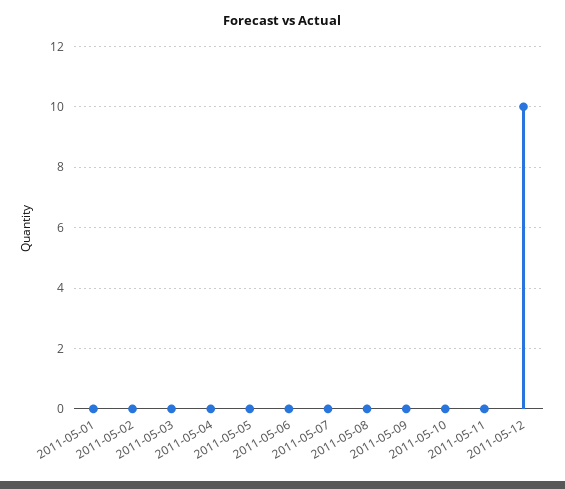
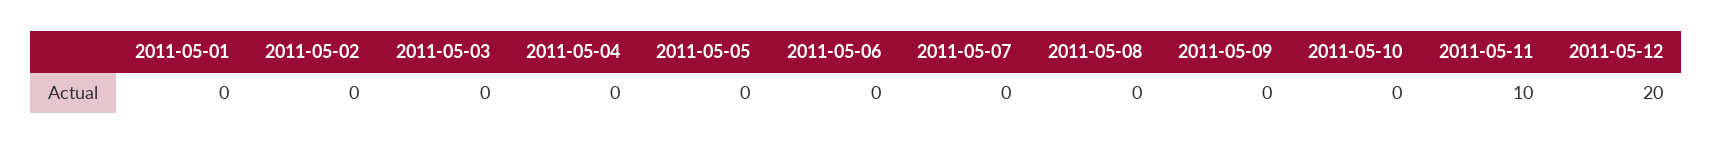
  {
    "2011-05-01": 0,
    "2011-05-02": 0,
    "2011-05-03": 0,
    "2011-05-04": 0,
    "2011-05-05": 0,
    "2011-05-06": 0,
    "2011-05-07": 0,
    "2011-05-08": 0,
    "2011-05-09": 0,
    "2011-05-10": 0,
-   "2011-05-11": 0,
+   "2011-05-11": 10,
-   "2011-05-12": 10
+   "2011-05-12": 20
  }

